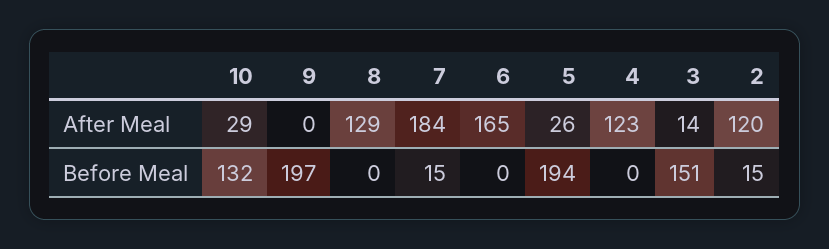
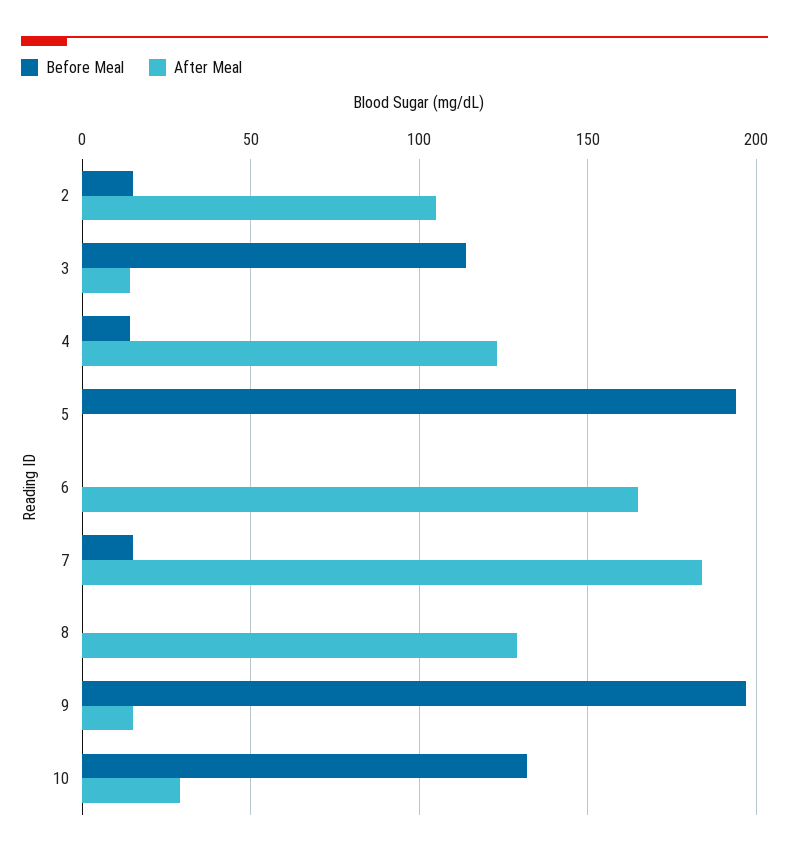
  {
    "After Meal": {
      "10": 29,
-     "9": 0,
+     "9": 15,
      "8": 129,
      "7": 184,
      "6": 165,
-     "5": 26,
+     "5": 0,
      "4": 123,
      "3": 14,
-     "2": 120
+     "2": 105
    },
    "Before Meal": {
      "10": 132,
      "9": 197,
      "8": 0,
      "7": 15,
      "6": 0,
      "5": 194,
-     "4": 0,
+     "4": 15,
-     "3": 151,
+     "3": 115,
      "2": 15
    }
  }

